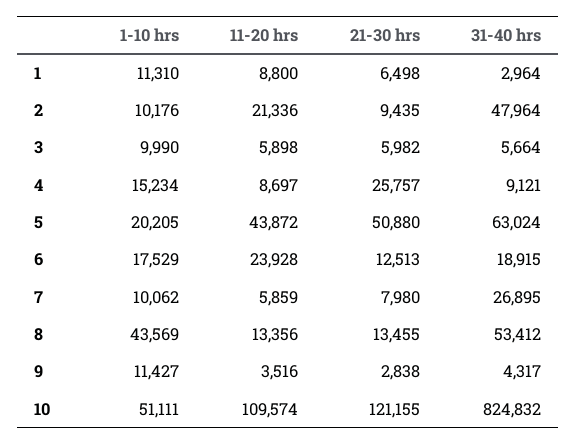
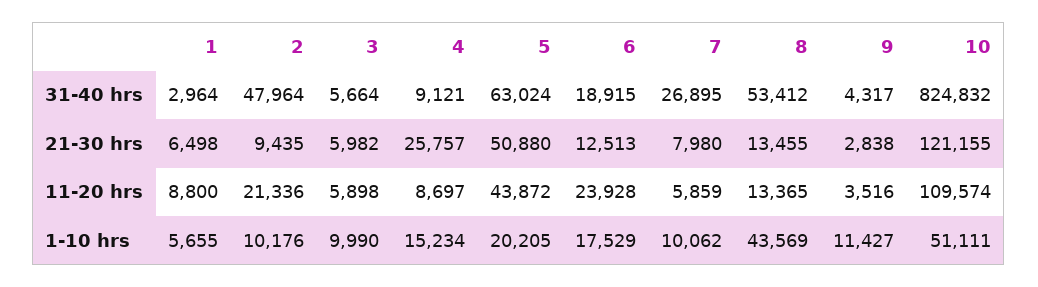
  {
    "1-10 hrs": {
-     "1": 11310,
+     "1": 5655,
      "2": 10176,
      "3": 9990,
      "4": 15234,
      "5": 20205,
      "6": 17529,
      "7": 10062,
      "8": 43569,
      "9": 11427,
      "10": 51111
    },
    "11-20 hrs": {
      "1": 8800,
      "2": 21336,
      "3": 5898,
      "4": 8697,
      "5": 43872,
      "6": 23928,
      "7": 5859,
-     "8": 13356,
+     "8": 13365,
      "9": 3516,
      "10": 109574
    },
    "21-30 hrs": {
      "1": 6498,
      "2": 9435,
      "3": 5982,
      "4": 25757,
      "5": 50880,
      "6": 12513,
      "7": 7980,
      "8": 13455,
      "9": 2838,
      "10": 121155
    },
    "31-40 hrs": {
      "1": 2964,
      "2": 47964,
      "3": 5664,
      "4": 9121,
      "5": 63024,
      "6": 18915,
      "7": 26895,
      "8": 53412,
      "9": 4317,
      "10": 824832
    }
  }

